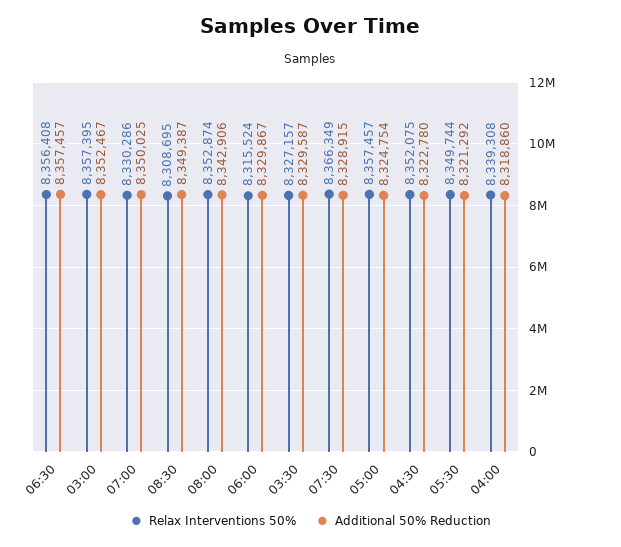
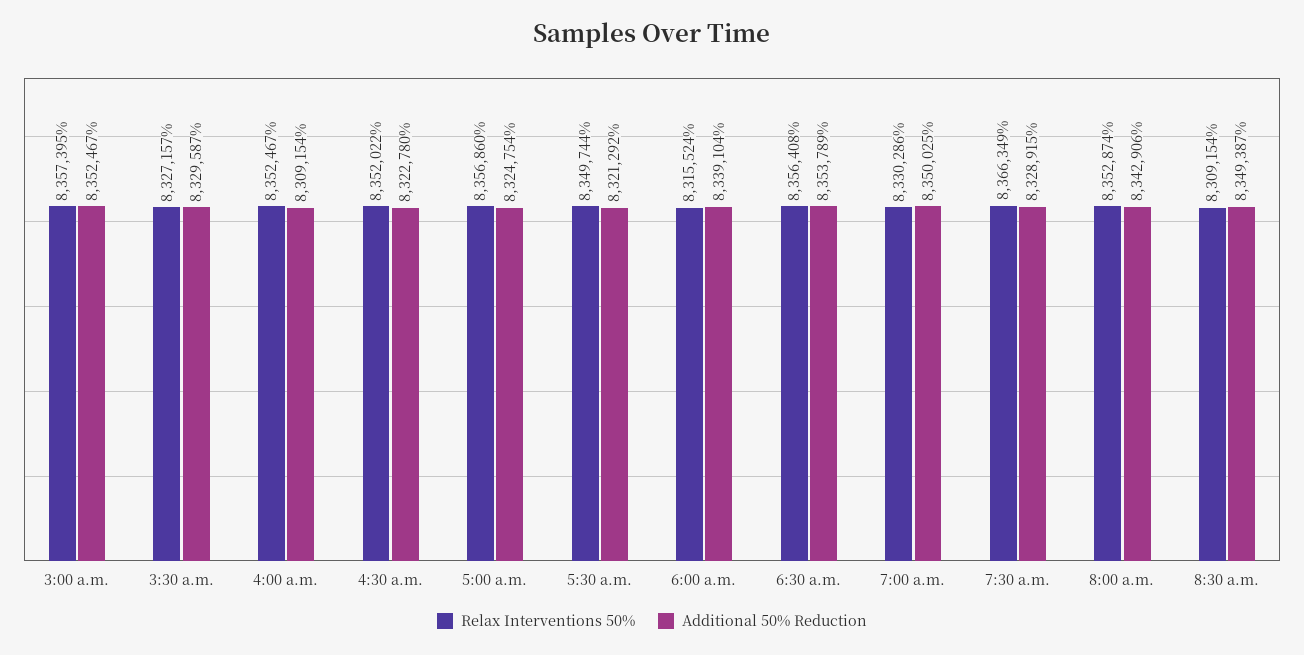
  {
    "Relax Interventions 50%": {
      "06:30": 8356408,
      "03:00": 8357395,
      "07:00": 8330286,
-     "08:30": 8308695,
+     "08:30": 8309154,
      "08:00": 8352874,
      "06:00": 8315524,
      "03:30": 8327157,
      "07:30": 8366349,
-     "05:00": 8357457,
+     "05:00": 8356860,
-     "04:30": 8352075,
+     "04:30": 8352022,
      "05:30": 8349744,
-     "04:00": 8339308
+     "04:00": 8352467
    },
    "Additional 50% Reduction": {
-     "06:30": 8357457,
+     "06:30": 8353789,
      "03:00": 8352467,
      "07:00": 8350025,
      "08:30": 8349387,
      "08:00": 8342906,
-     "06:00": 8329867,
+     "06:00": 8339104,
      "03:30": 8329587,
      "07:30": 8328915,
      "05:00": 8324754,
      "04:30": 8322780,
      "05:30": 8321292,
-     "04:00": 8318860
+     "04:00": 8309154
    }
  }

